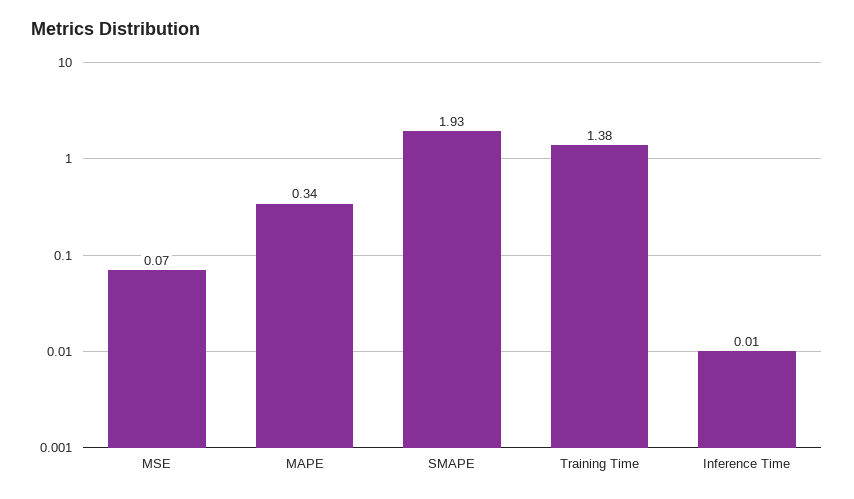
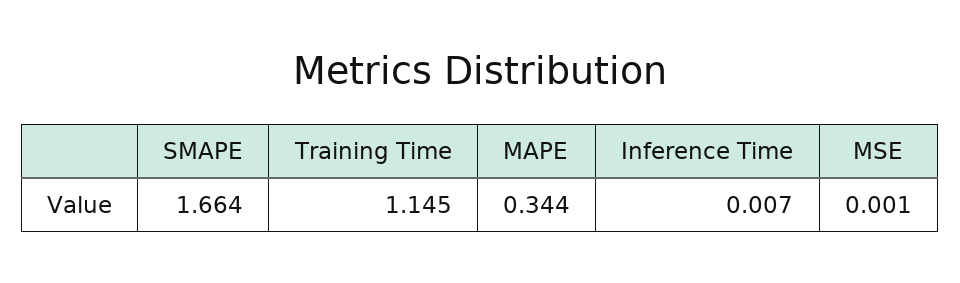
  {
-   "MSE": 0.07,
+   "MSE": 0.001,
    "MAPE": 0.344,
-   "SMAPE": 1.93,
+   "SMAPE": 1.664,
-   "Training Time": 1.38,
+   "Training Time": 1.145,
    "Inference Time": 0.007
  }

